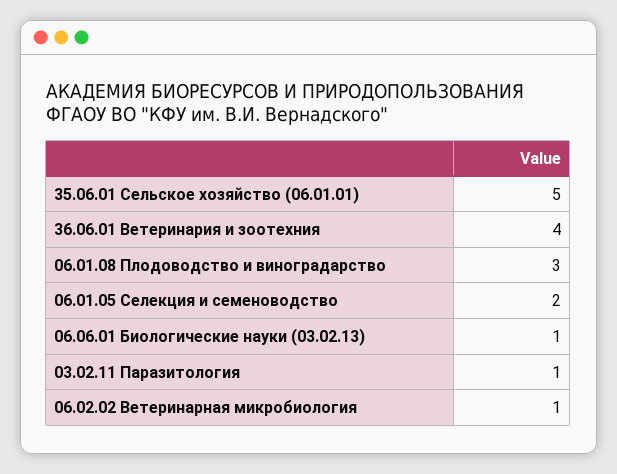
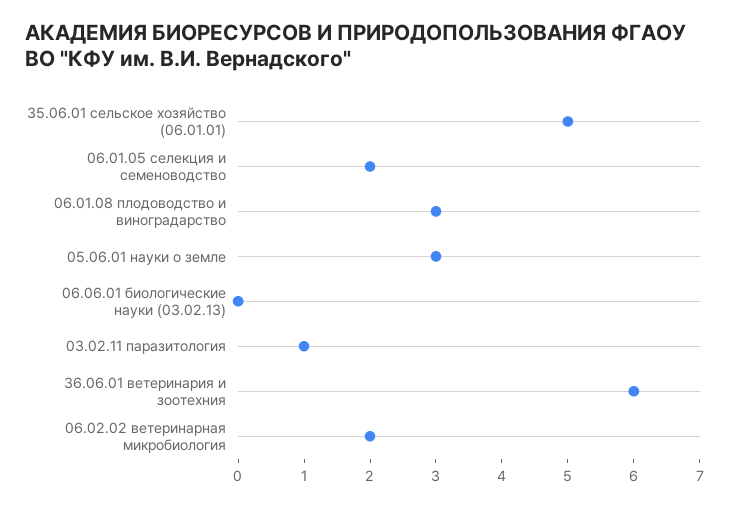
  {
    "35.06.01 Сельское хозяйство (06.01.01)": 5,
-   "36.06.01 Ветеринария и зоотехния": 4,
+   "36.06.01 Ветеринария и зоотехния": 6,
    "06.01.08 Плодоводство и виноградарство": 3,
    "06.01.05 Селекция и семеноводство": 2,
-   "06.06.01 Биологические науки (03.02.13)": 1,
+   "06.06.01 Биологические науки (03.02.13)": 0,
    "03.02.11 Паразитология": 1,
-   "06.02.02 Ветеринарная микробиология": 1
+   "06.02.02 Ветеринарная микробиология": 2,
+   "05.06.01 науки о земле": 3
  }

